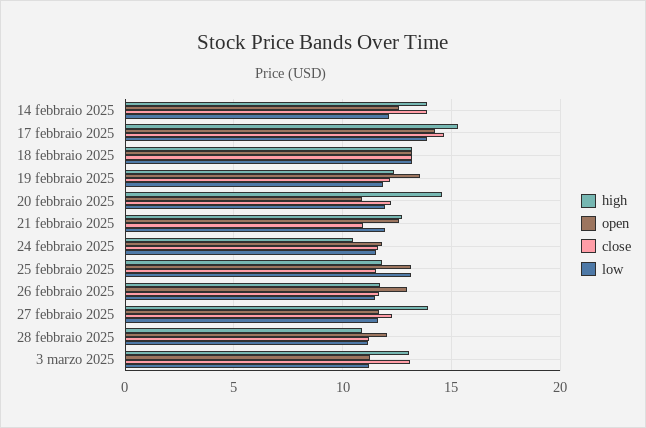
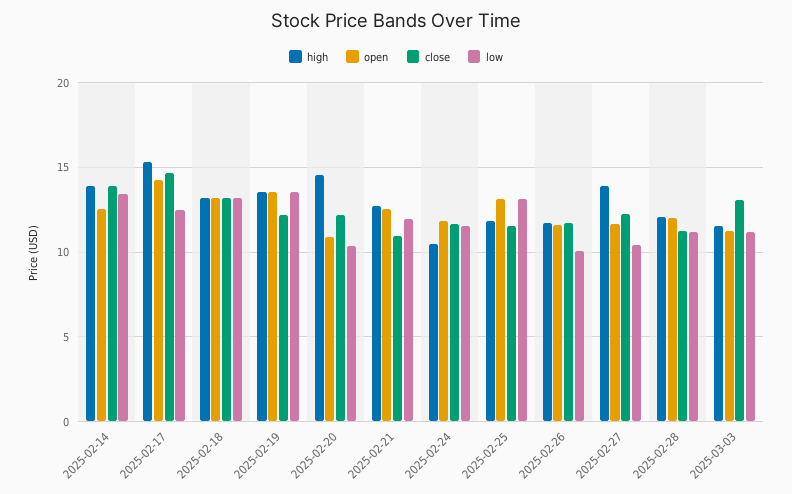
  {
    "high": {
      "14 febbraio 2025": 14,
      "17 febbraio 2025": 15.5,
      "18 febbraio 2025": 13,
-     "19 febbraio 2025": 12.5,
+     "19 febbraio 2025": 13.5,
      "20 febbraio 2025": 14.5,
      "21 febbraio 2025": 12.5,
      "24 febbraio 2025": 10.5,
      "25 febbraio 2025": 12,
      "26 febbraio 2025": 11.5,
      "27 febbraio 2025": 14,
-     "28 febbraio 2025": 11,
+     "28 febbraio 2025": 12,
-     "3 marzo 2025": 13
+     "3 marzo 2025": 11.5
    },
    "open": {
      "14 febbraio 2025": 12.5,
      "17 febbraio 2025": 14,
      "18 febbraio 2025": 13,
      "19 febbraio 2025": 13.5,
      "20 febbraio 2025": 11,
      "21 febbraio 2025": 12.5,
      "24 febbraio 2025": 12,
      "25 febbraio 2025": 13,
-     "26 febbraio 2025": 13,
+     "26 febbraio 2025": 11.5,
      "27 febbraio 2025": 11.5,
      "28 febbraio 2025": 12,
      "3 marzo 2025": 11.5
    },
    "close": {
      "14 febbraio 2025": 14,
      "17 febbraio 2025": 14.5,
      "18 febbraio 2025": 13,
      "19 febbraio 2025": 12,
      "20 febbraio 2025": 12,
      "21 febbraio 2025": 11,
      "24 febbraio 2025": 11.5,
      "25 febbraio 2025": 11.5,
      "26 febbraio 2025": 11.5,
      "27 febbraio 2025": 12.5,
      "28 febbraio 2025": 11,
      "3 marzo 2025": 13
    },
    "low": {
-     "14 febbraio 2025": 12,
+     "14 febbraio 2025": 13.5,
-     "17 febbraio 2025": 14,
+     "17 febbraio 2025": 12.5,
      "18 febbraio 2025": 13,
-     "19 febbraio 2025": 12,
+     "19 febbraio 2025": 13.5,
-     "20 febbraio 2025": 12,
+     "20 febbraio 2025": 10.5,
      "21 febbraio 2025": 12,
      "24 febbraio 2025": 11.5,
      "25 febbraio 2025": 13,
-     "26 febbraio 2025": 11.5,
+     "26 febbraio 2025": 10,
-     "27 febbraio 2025": 11.5,
+     "27 febbraio 2025": 10.5,
      "28 febbraio 2025": 11,
      "3 marzo 2025": 11
    }
  }

